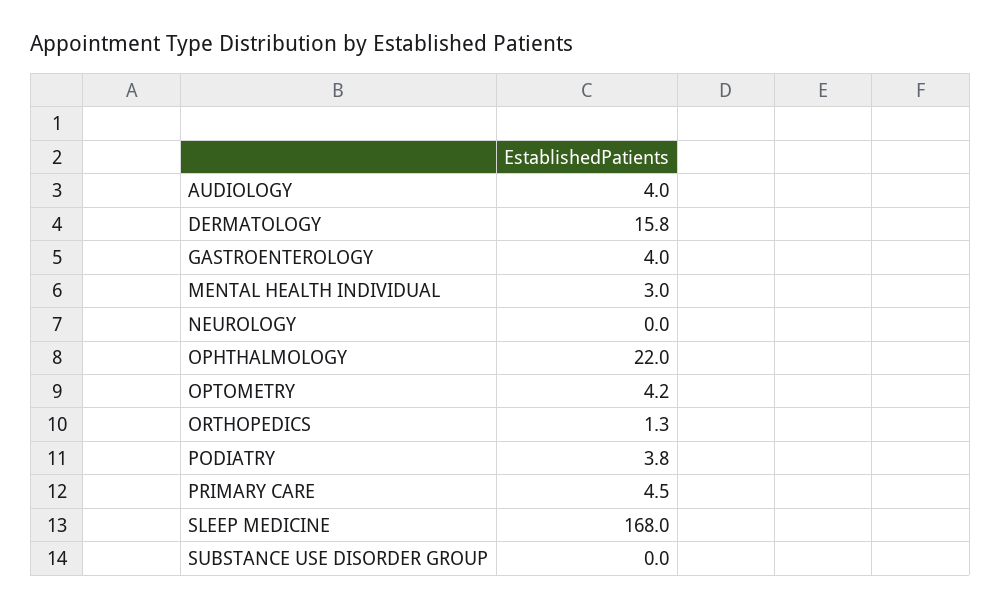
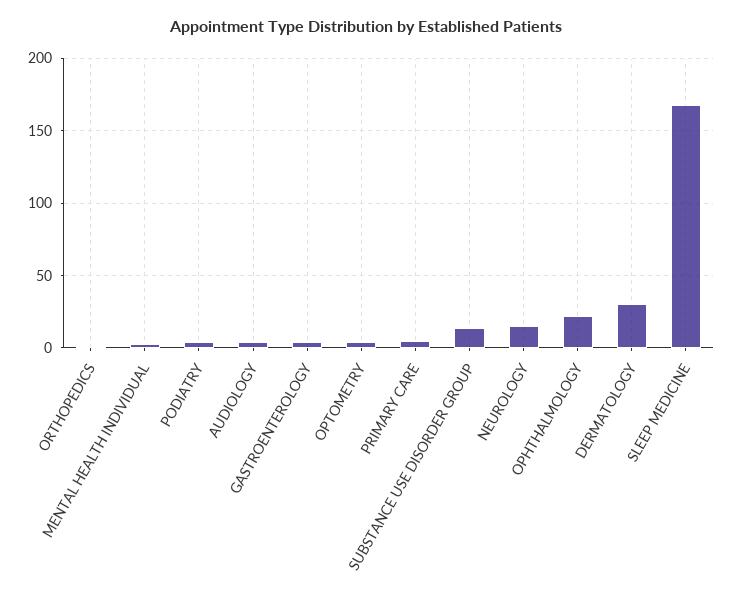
  {
    "AUDIOLOGY": 4,
-   "DERMATOLOGY": 15.8,
+   "DERMATOLOGY": 30,
    "GASTROENTEROLOGY": 4,
    "MENTAL HEALTH INDIVIDUAL": 3,
-   "NEUROLOGY": 0,
+   "NEUROLOGY": 15,
    "OPHTHALMOLOGY": 22,
    "OPTOMETRY": 4.2,
    "ORTHOPEDICS": 1.3,
    "PODIATRY": 3.8,
    "PRIMARY CARE": 4.5,
    "SLEEP MEDICINE": 168,
-   "SUBSTANCE USE DISORDER GROUP": 0
+   "SUBSTANCE USE DISORDER GROUP": 15
  }

